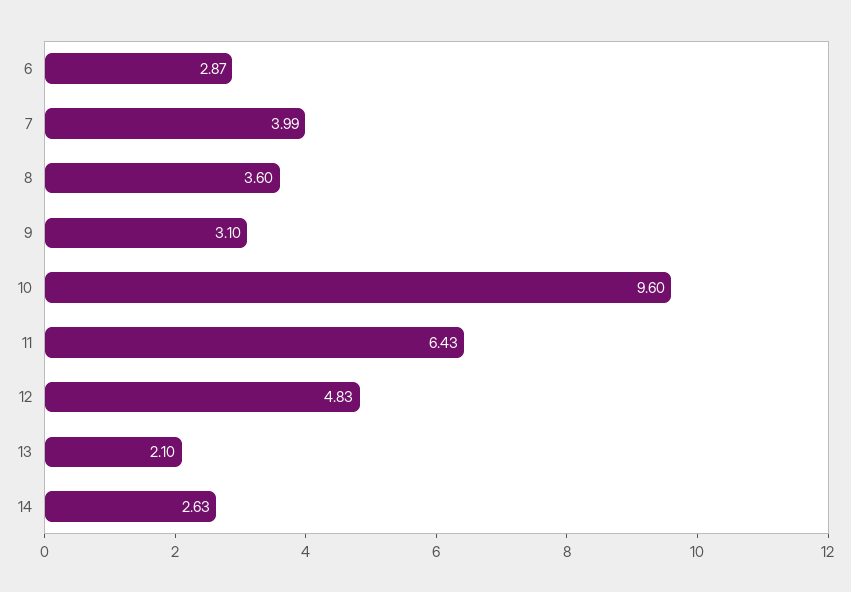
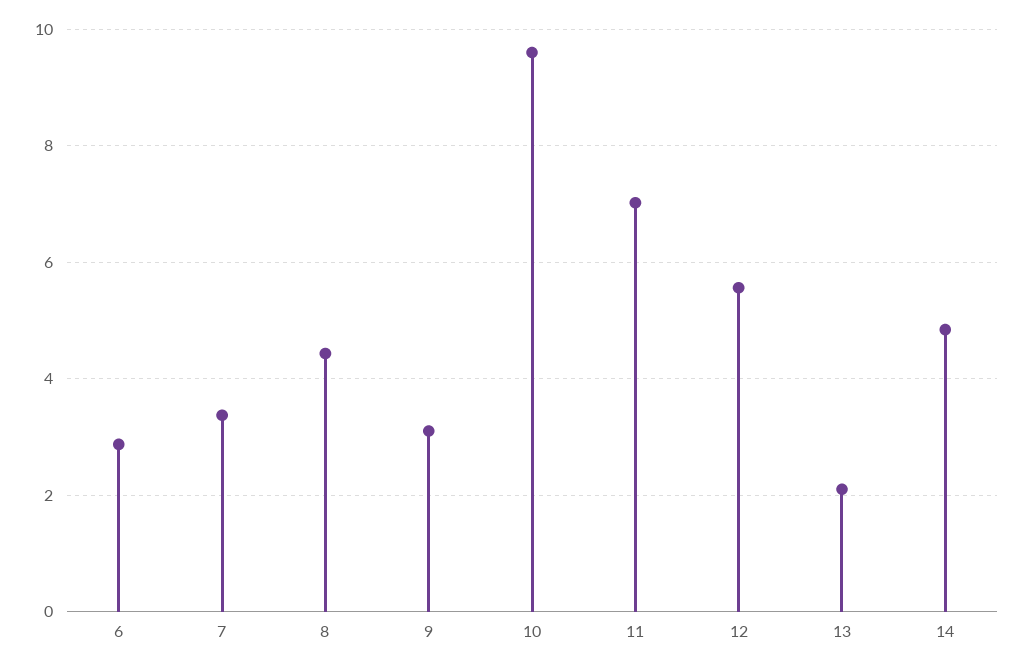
  {
    "6": 2.87,
-   "7": 3.99,
+   "7": 3.4,
-   "8": 3.6,
+   "8": 4.4,
    "9": 3.1,
    "10": 9.6,
-   "11": 6.43,
+   "11": 7,
-   "12": 4.83,
+   "12": 5.6,
    "13": 2.1,
-   "14": 2.63
+   "14": 4.8
  }

